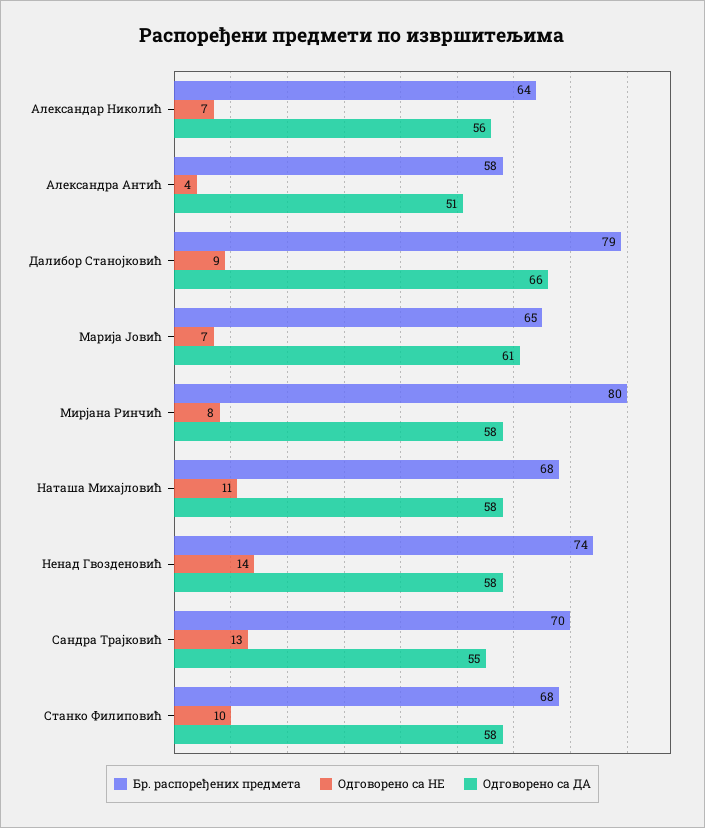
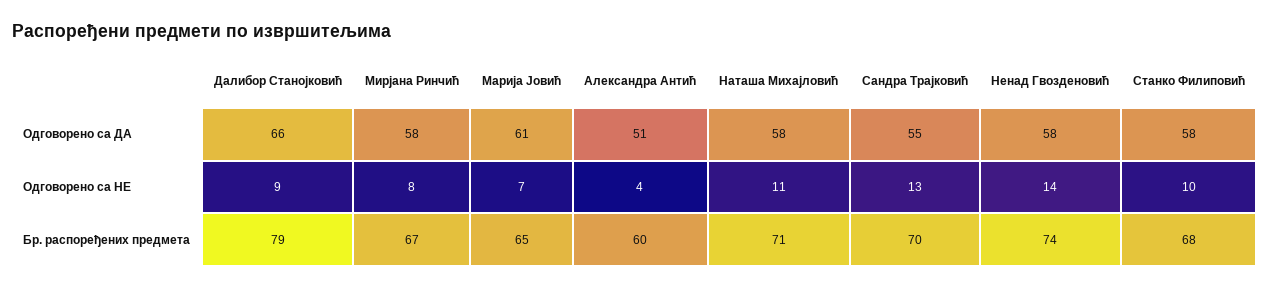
  {
    "Бр. распоређених предмета": {
-     "Александар Николић": 64,
-     "Александра Антић": 58,
+     "Александра Антић": 60,
      "Далибор Станојковић": 79,
      "Марија Јовић": 65,
-     "Мирјана Ринчић": 80,
+     "Мирјана Ринчић": 67,
-     "Наташа Михајловић": 68,
+     "Наташа Михајловић": 71,
      "Ненад Гвозденовић": 74,
      "Сандра Трајковић": 70,
      "Станко Филиповић": 68
    },
    "Одговорено са НЕ": {
-     "Александар Николић": 7,
      "Александра Антић": 4,
      "Далибор Станојковић": 9,
      "Марија Јовић": 7,
      "Мирјана Ринчић": 8,
      "Наташа Михајловић": 11,
      "Ненад Гвозденовић": 14,
      "Сандра Трајковић": 13,
      "Станко Филиповић": 10
    },
    "Одговорено са ДА": {
-     "Александар Николић": 56,
      "Александра Антић": 51,
      "Далибор Станојковић": 66,
      "Марија Јовић": 61,
      "Мирјана Ринчић": 58,
      "Наташа Михајловић": 58,
      "Ненад Гвозденовић": 58,
      "Сандра Трајковић": 55,
      "Станко Филиповић": 58
    }
  }

